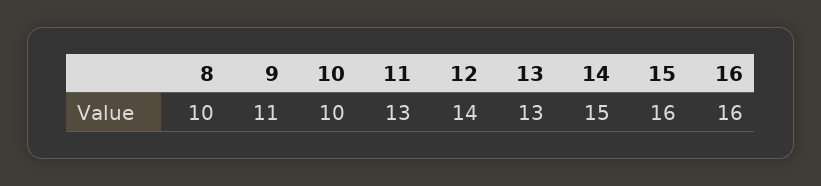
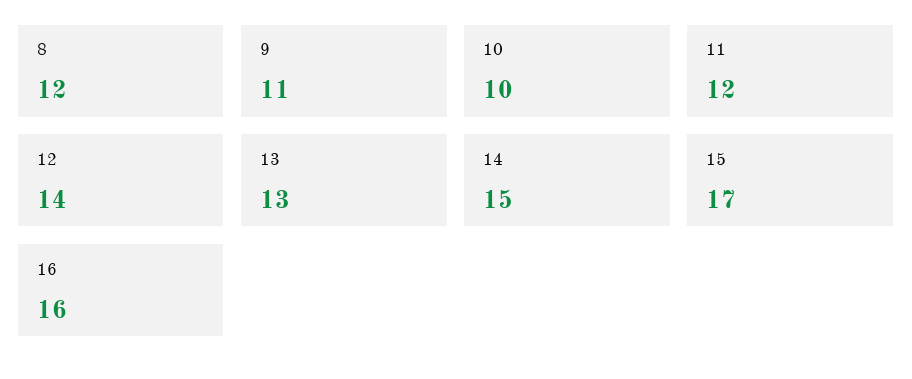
  {
-   "8": 10,
+   "8": 12,
    "9": 11,
    "10": 10,
-   "11": 13,
+   "11": 12,
    "12": 14,
    "13": 13,
    "14": 15,
-   "15": 16,
+   "15": 17,
    "16": 16
  }

